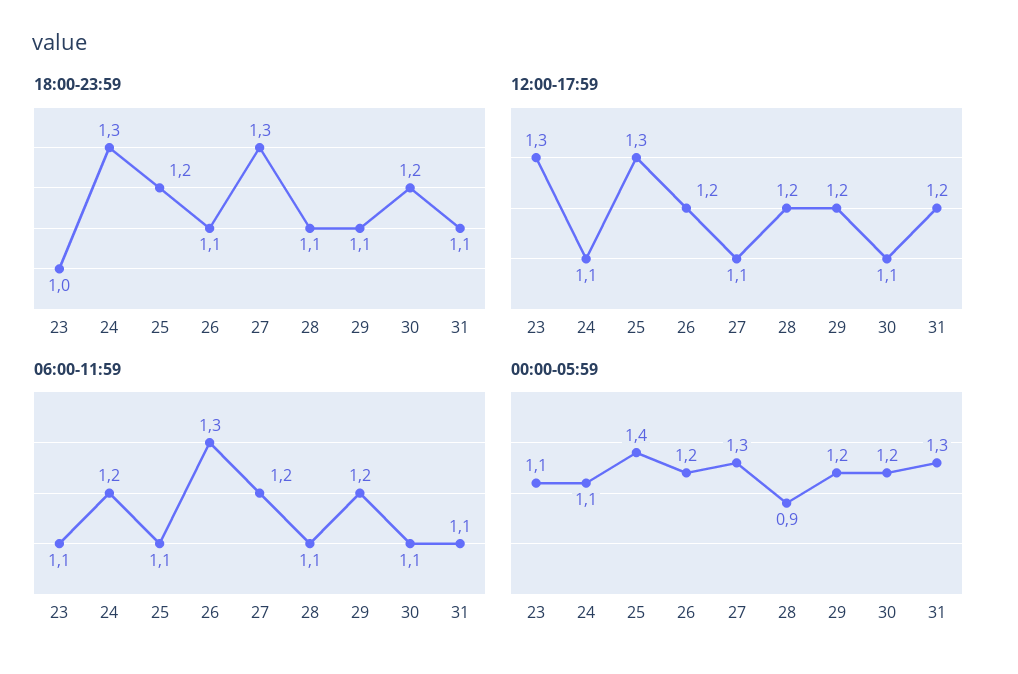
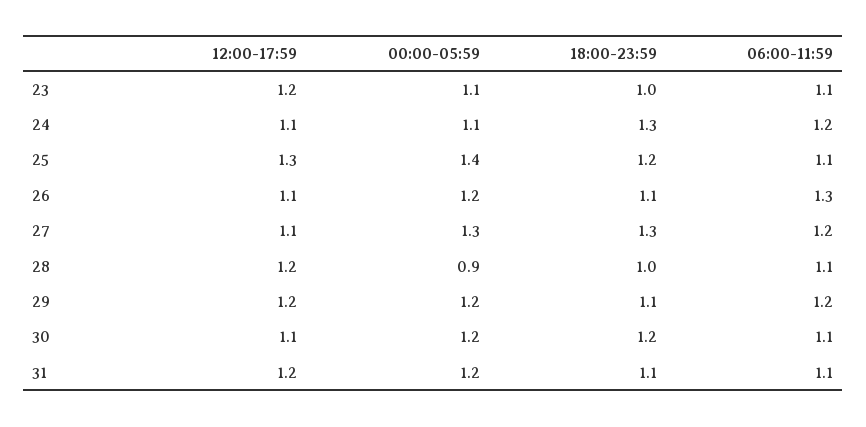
  {
    "18:00-23:59": {
      "23": 1,
      "24": 1.3,
      "25": 1.2,
      "26": 1.1,
      "27": 1.3,
-     "28": 1.1,
+     "28": 1,
      "29": 1.1,
      "30": 1.2,
      "31": 1.1
    },
    "12:00-17:59": {
-     "23": 1.3,
+     "23": 1.2,
      "24": 1.1,
      "25": 1.3,
-     "26": 1.2,
+     "26": 1.1,
      "27": 1.1,
      "28": 1.2,
      "29": 1.2,
      "30": 1.1,
      "31": 1.2
    },
    "06:00-11:59": {
      "23": 1.1,
      "24": 1.2,
      "25": 1.1,
      "26": 1.3,
      "27": 1.2,
      "28": 1.1,
      "29": 1.2,
      "30": 1.1,
      "31": 1.1
    },
    "00:00-05:59": {
      "23": 1.1,
      "24": 1.1,
      "25": 1.4,
      "26": 1.2,
      "27": 1.3,
      "28": 0.9,
      "29": 1.2,
      "30": 1.2,
-     "31": 1.3
+     "31": 1.2
    }
  }

